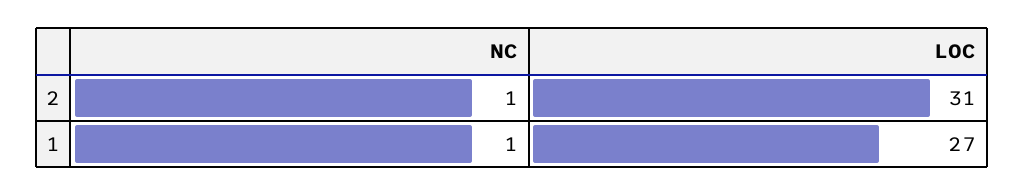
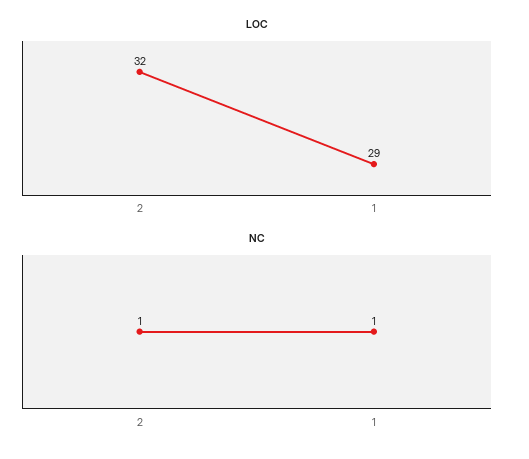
  {
    "NC": {
      "2": 1,
      "1": 1
    },
    "LOC": {
-     "2": 31,
+     "2": 32,
-     "1": 27
+     "1": 29
    }
  }

